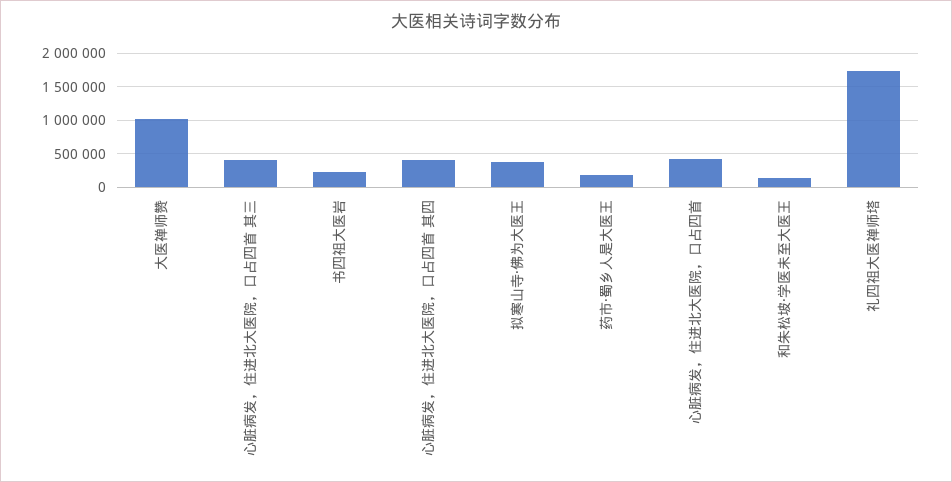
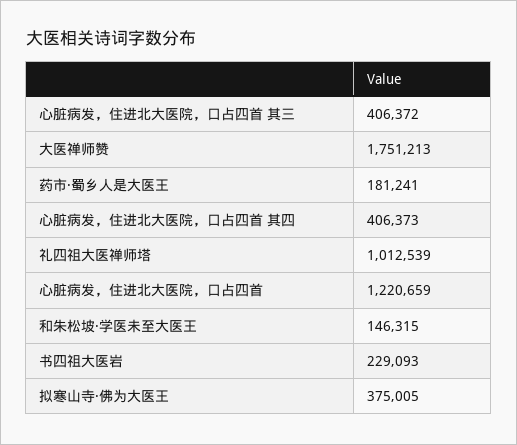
  {
-   "大医禅师赞": 1000000,
+   "大医禅师赞": 1751213,
    "心脏病发，住进北大医院，口占四首 其三": 406372,
    "书四祖大医岩": 229093,
    "心脏病发，住进北大医院，口占四首 其四": 406373,
    "拟寒山寺·佛为大医王": 375005,
    "药市·蜀乡人是大医王": 181241,
-   "心脏病发，住进北大医院，口占四首": 400000,
+   "心脏病发，住进北大医院，口占四首": 1220659,
    "和朱松坡·学医未至大医王": 146315,
-   "礼四祖大医禅师塔": 1700000
+   "礼四祖大医禅师塔": 1012539
  }

